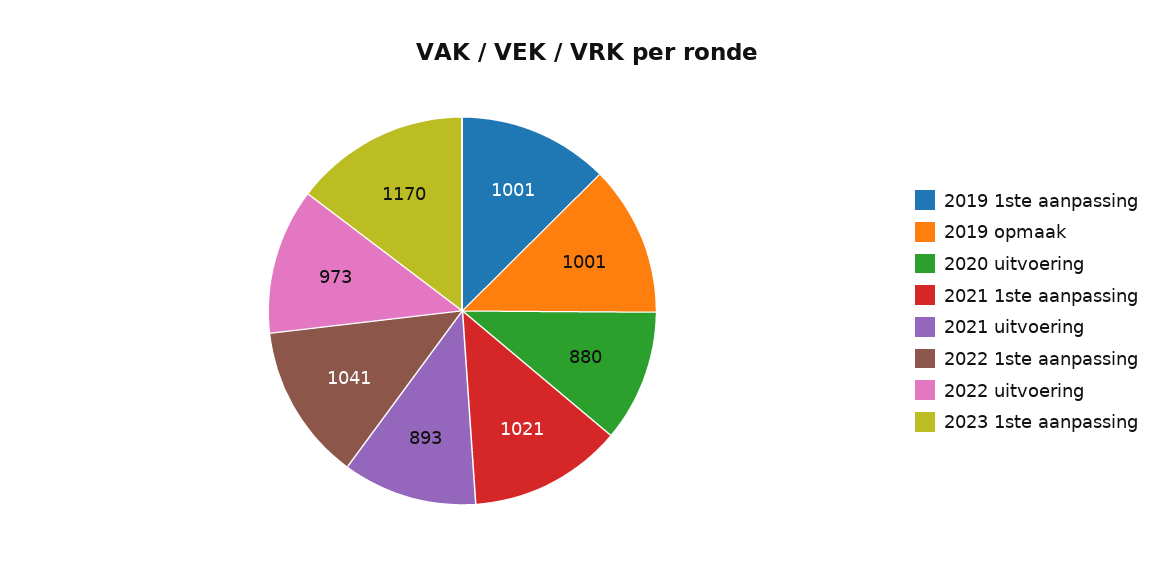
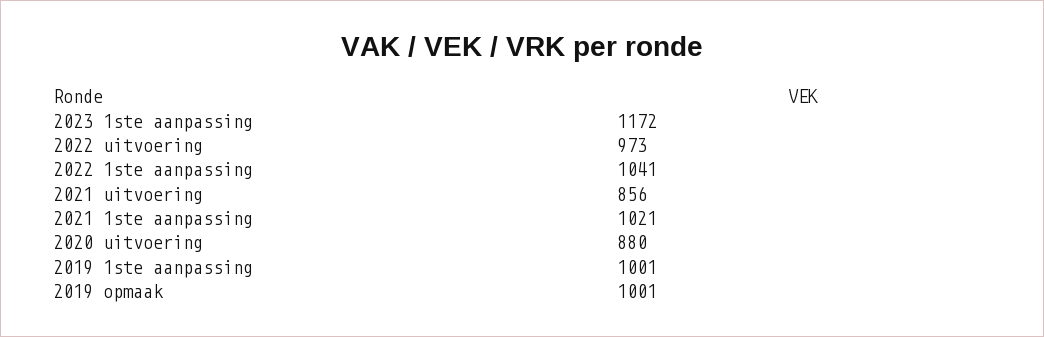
  {
    "2019 1ste aanpassing": 1001,
    "2019 opmaak": 1001,
    "2020 uitvoering": 880,
    "2021 1ste aanpassing": 1021,
-   "2021 uitvoering": 893,
+   "2021 uitvoering": 856,
    "2022 1ste aanpassing": 1041,
    "2022 uitvoering": 973,
-   "2023 1ste aanpassing": 1170
+   "2023 1ste aanpassing": 1172
  }

